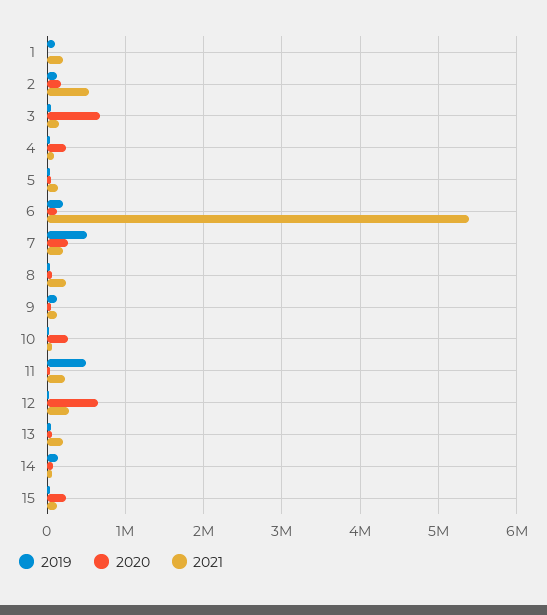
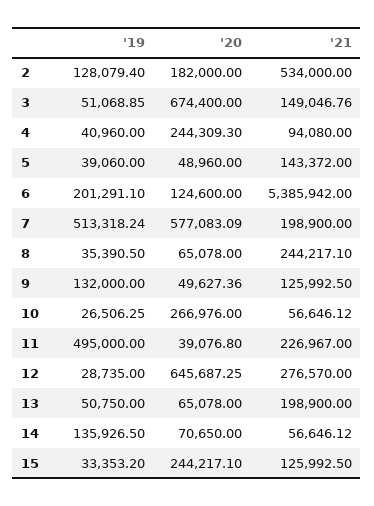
  {
    "2019": {
-     "1": 100000,
      "2": 128079.4,
      "3": 51068.85,
      "4": 40960,
      "5": 39060,
      "6": 201291.1,
      "7": 513318.24,
      "8": 35390.5,
      "9": 132000,
      "10": 26506.25,
      "11": 495000,
      "12": 28735,
      "13": 50750,
      "14": 135926.5,
      "15": 33353.2
    },
    "2020": {
-     "1": 0,
      "2": 182000,
      "3": 674400,
      "4": 244309.3,
      "5": 48960,
      "6": 124600,
-     "7": 300000,
+     "7": 577083.09,
      "8": 65078,
      "9": 49627.36,
      "10": 266976,
      "11": 39076.8,
      "12": 645687.25,
      "13": 65078,
      "14": 70650,
      "15": 244217.1
    },
    "2021": {
-     "1": 200000,
      "2": 534000,
      "3": 149046.76,
      "4": 94080,
      "5": 143372,
      "6": 5385942,
      "7": 198900,
      "8": 244217.1,
      "9": 125992.5,
      "10": 56646.12,
      "11": 226967,
      "12": 276570,
      "13": 198900,
      "14": 56646.12,
      "15": 125992.5
    }
  }

